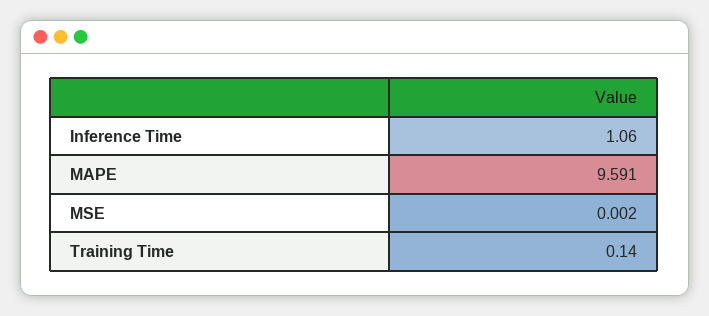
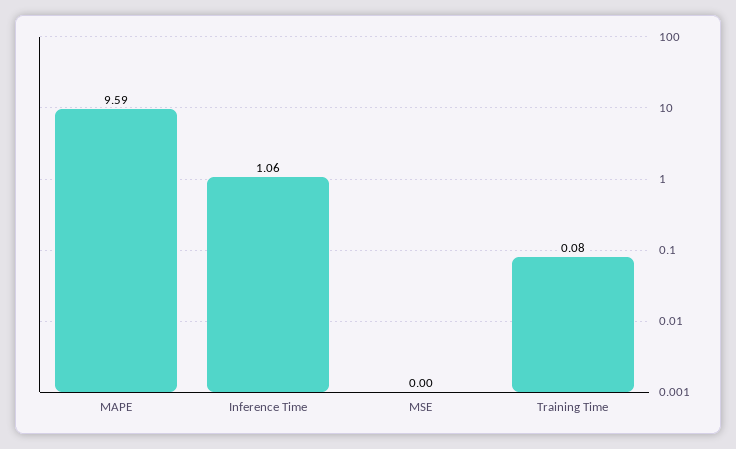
  {
    "Inference Time": 1.06,
    "MAPE": 9.591,
    "MSE": 0.002,
-   "Training Time": 0.14
+   "Training Time": 0.08
  }

